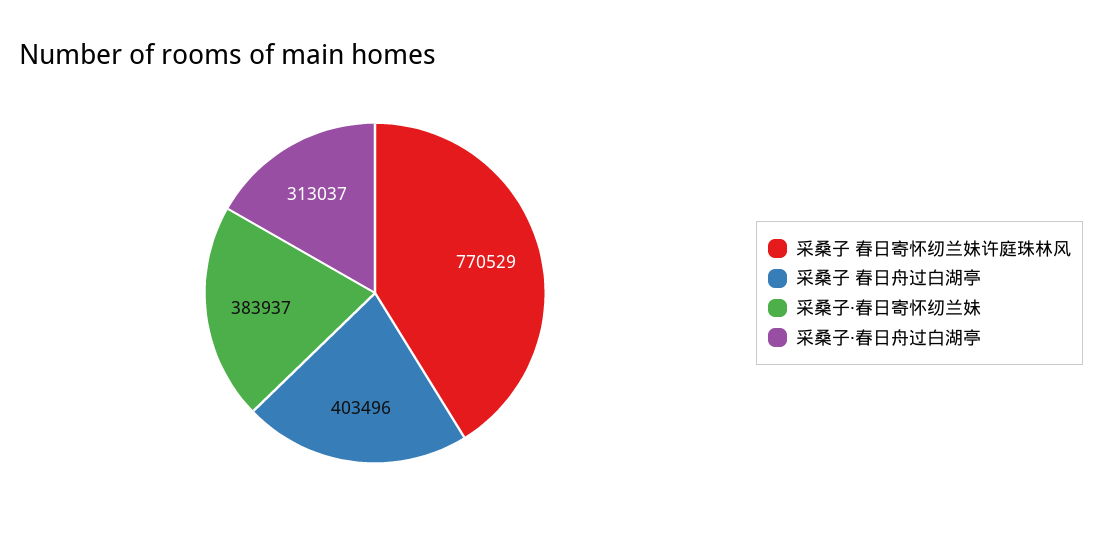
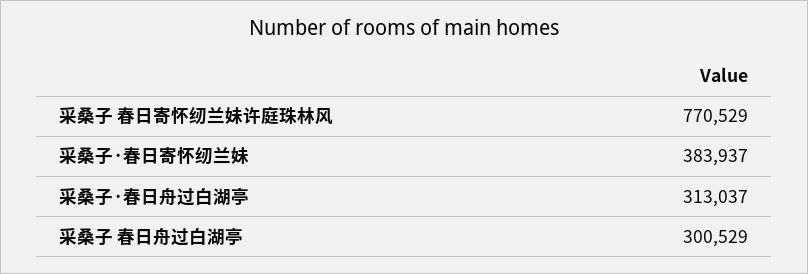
  {
    "采桑子 春日寄怀纫兰妹许庭珠林风": 770529,
-   "采桑子 春日舟过白湖亭": 403496,
+   "采桑子 春日舟过白湖亭": 300529,
    "采桑子·春日寄怀纫兰妹": 383937,
    "采桑子·春日舟过白湖亭": 313037
  }

